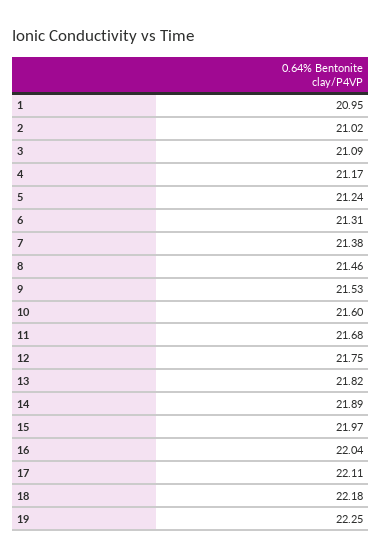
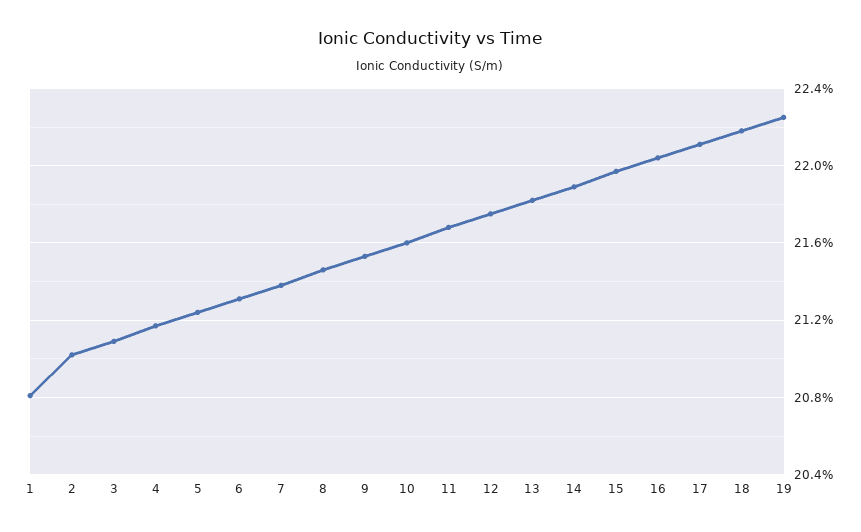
  {
-   "1": 20.95,
+   "1": 20.8,
    "2": 21.02,
    "3": 21.09,
    "4": 21.17,
    "5": 21.24,
    "6": 21.31,
    "7": 21.38,
    "8": 21.46,
    "9": 21.53,
    "10": 21.6,
    "11": 21.68,
    "12": 21.75,
    "13": 21.82,
    "14": 21.89,
    "15": 21.97,
    "16": 22.04,
    "17": 22.11,
    "18": 22.18,
    "19": 22.25
  }

